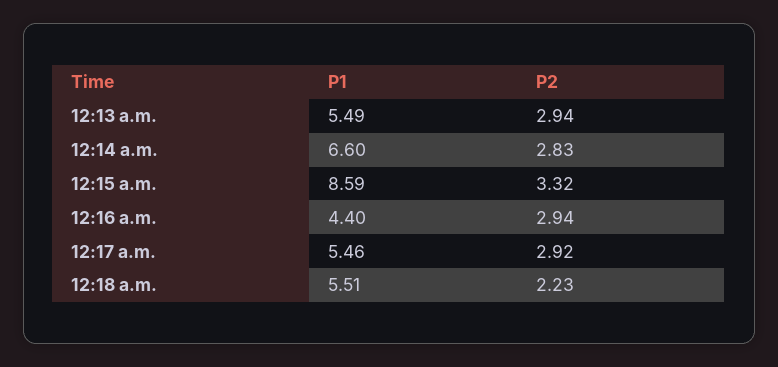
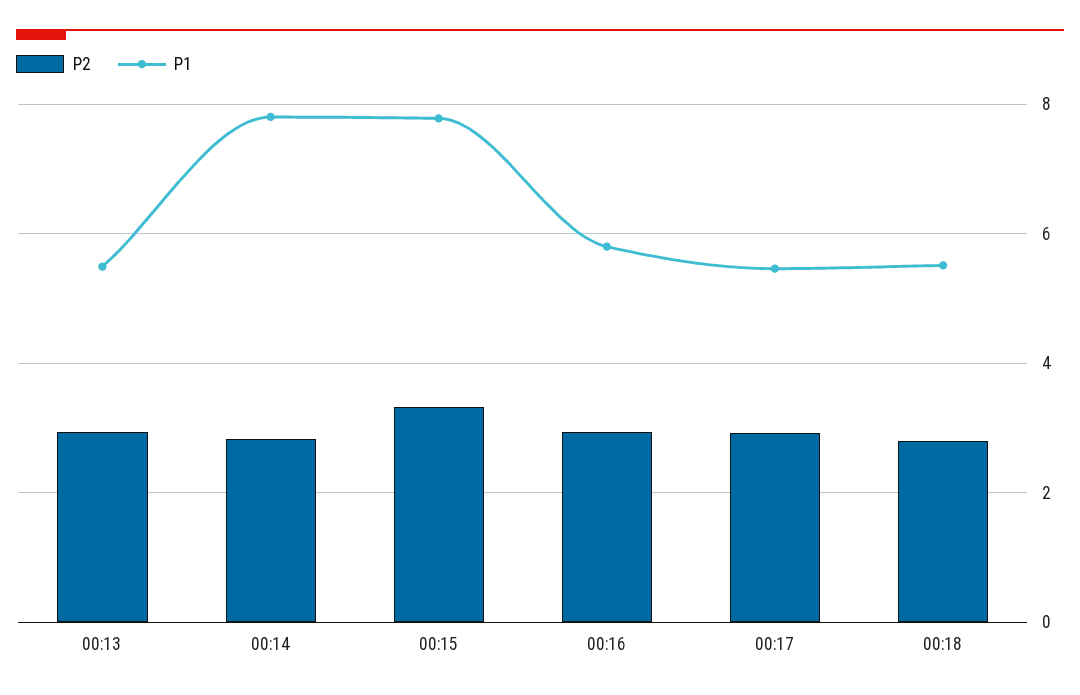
  {
    "P1": {
      "12:13 a.m.": 5.49,
-     "12:14 a.m.": 6.6,
+     "12:14 a.m.": 7.8,
-     "12:15 a.m.": 8.59,
+     "12:15 a.m.": 7.8,
-     "12:16 a.m.": 4.4,
+     "12:16 a.m.": 5.8,
      "12:17 a.m.": 5.46,
      "12:18 a.m.": 5.51
    },
    "P2": {
      "12:13 a.m.": 2.94,
      "12:14 a.m.": 2.83,
      "12:15 a.m.": 3.32,
      "12:16 a.m.": 2.94,
      "12:17 a.m.": 2.92,
-     "12:18 a.m.": 2.23
+     "12:18 a.m.": 2.8
    }
  }

